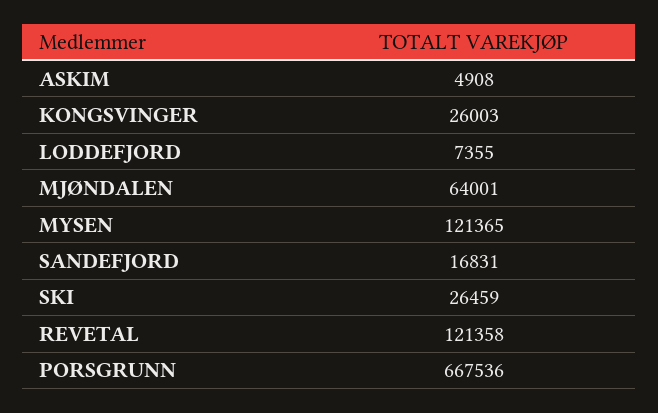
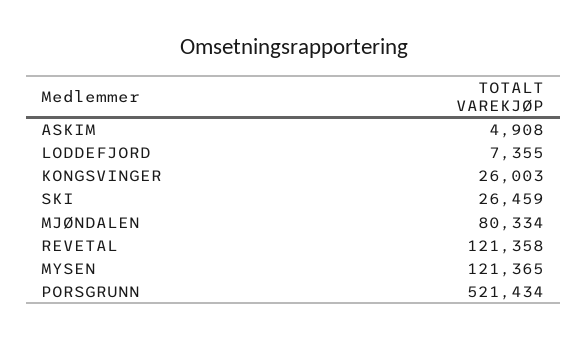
  {
    "ASKIM": 4908,
    "KONGSVINGER": 26003,
    "LODDEFJORD": 7355,
-   "MJØNDALEN": 64001,
+   "MJØNDALEN": 80334,
    "MYSEN": 121365,
-   "SANDEFJORD": 16831,
    "SKI": 26459,
    "REVETAL": 121358,
-   "PORSGRUNN": 667536
+   "PORSGRUNN": 521434
  }

